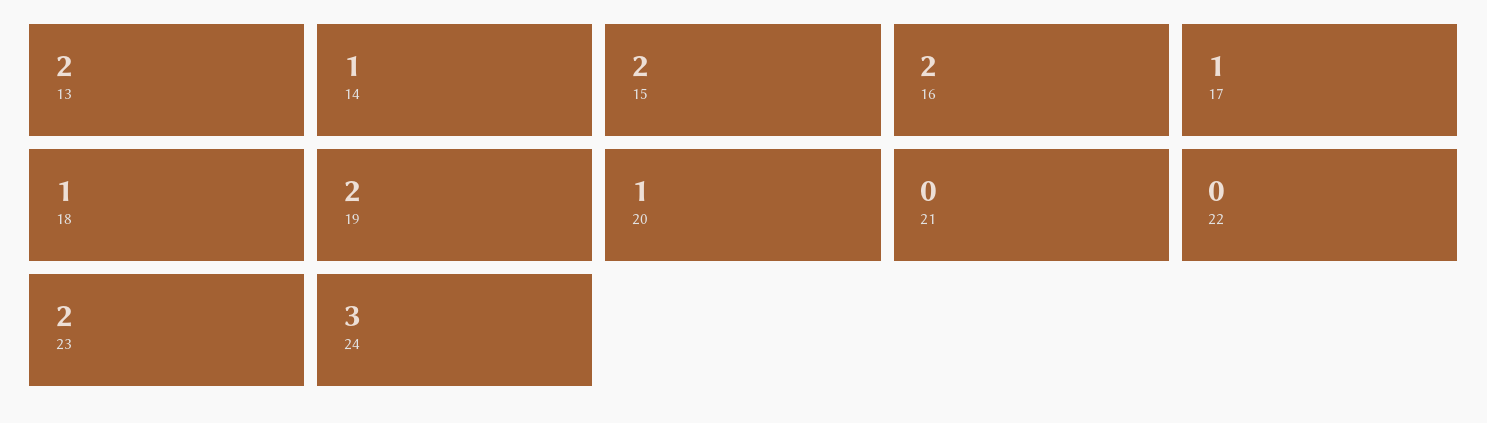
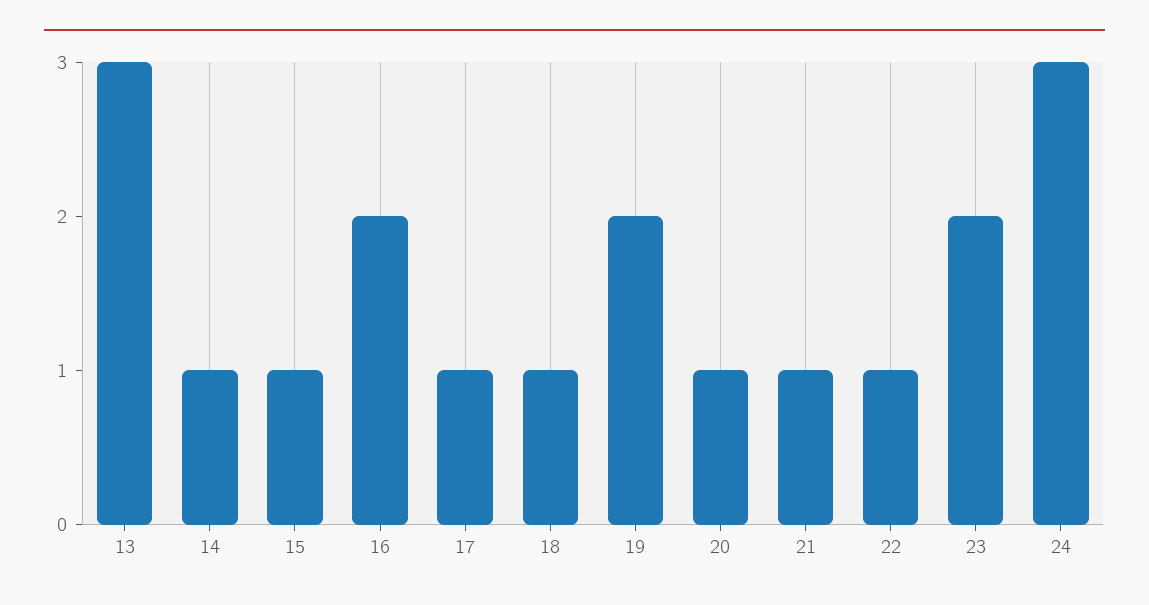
  {
-   "13": 2,
+   "13": 3,
    "14": 1,
-   "15": 2,
+   "15": 1,
    "16": 2,
    "17": 1,
    "18": 1,
    "19": 2,
    "20": 1,
-   "21": 0,
+   "21": 1,
-   "22": 0,
+   "22": 1,
    "23": 2,
    "24": 3
  }

